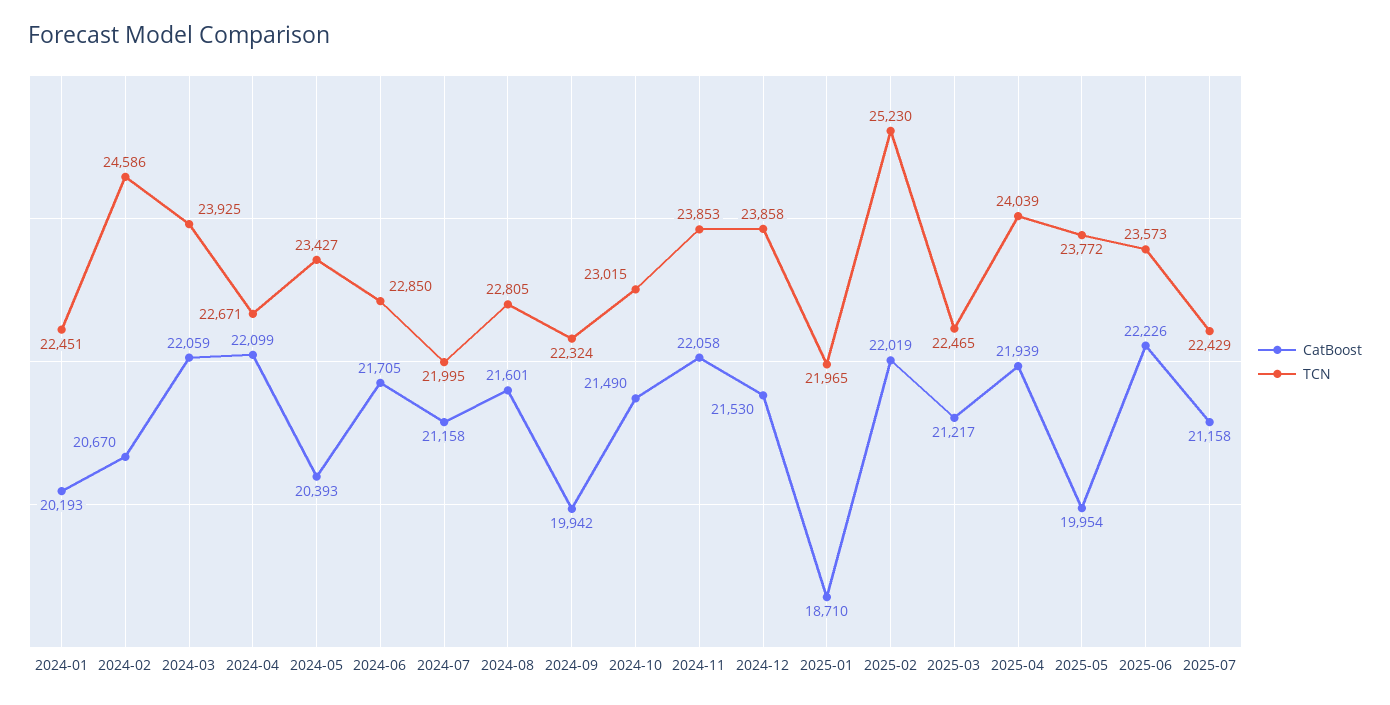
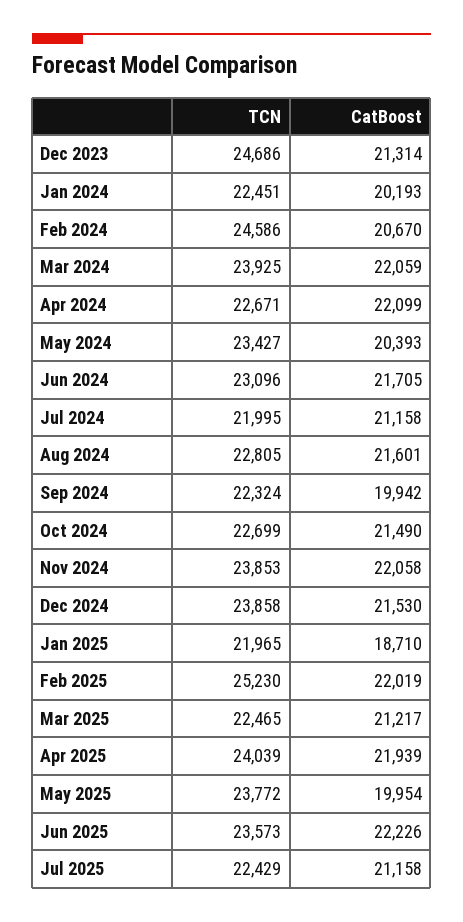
  {
    "CatBoost": {
      "2024-01": 20193,
      "2024-02": 20670,
      "2024-03": 22059,
      "2024-04": 22099,
      "2024-05": 20393,
      "2024-06": 21705,
      "2024-07": 21158,
      "2024-08": 21601,
      "2024-09": 19942,
      "2024-10": 21490,
      "2024-11": 22058,
      "2024-12": 21530,
      "2025-01": 18710,
      "2025-02": 22019,
      "2025-03": 21217,
      "2025-04": 21939,
      "2025-05": 19954,
      "2025-06": 22226,
-     "2025-07": 21158
+     "2025-07": 21158,
+     "Dec 2023": 21314
    },
    "TCN": {
      "2024-01": 22451,
      "2024-02": 24586,
      "2024-03": 23925,
      "2024-04": 22671,
      "2024-05": 23427,
-     "2024-06": 22850,
+     "2024-06": 23096,
      "2024-07": 21995,
      "2024-08": 22805,
      "2024-09": 22324,
-     "2024-10": 23015,
+     "2024-10": 22699,
      "2024-11": 23853,
      "2024-12": 23858,
      "2025-01": 21965,
      "2025-02": 25230,
      "2025-03": 22465,
      "2025-04": 24039,
      "2025-05": 23772,
      "2025-06": 23573,
-     "2025-07": 22429
+     "2025-07": 22429,
+     "Dec 2023": 24686
    }
  }

